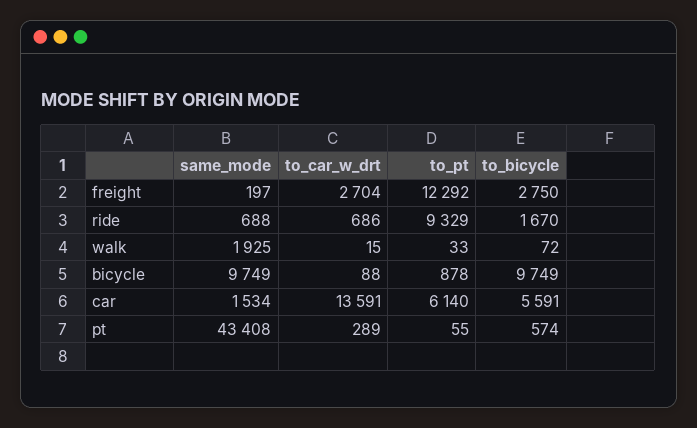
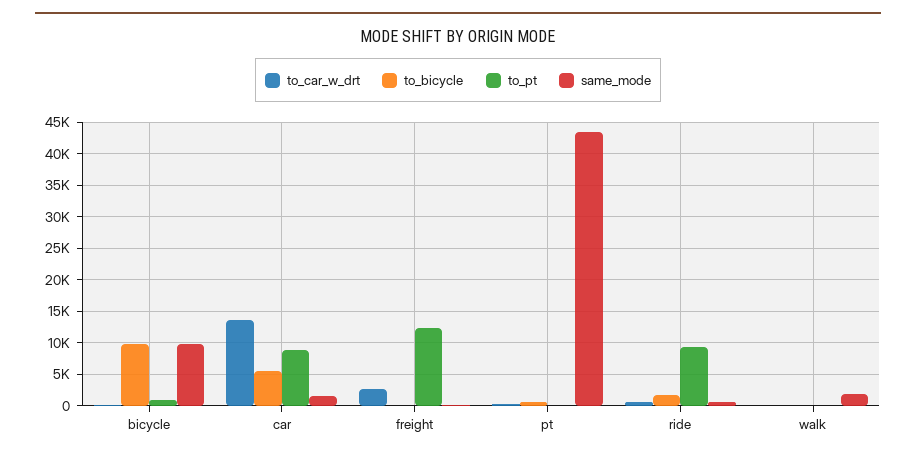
  {
    "same_mode": {
      "freight": 197,
      "ride": 688,
      "walk": 1925,
      "bicycle": 9749,
      "car": 1534,
      "pt": 43408
    },
    "to_car_w_drt": {
      "freight": 2704,
      "ride": 686,
      "walk": 15,
      "bicycle": 88,
      "car": 13591,
      "pt": 289
    },
    "to_pt": {
      "freight": 12292,
      "ride": 9329,
      "walk": 33,
      "bicycle": 878,
-     "car": 6140,
+     "car": 9000,
      "pt": 55
    },
    "to_bicycle": {
-     "freight": 2750,
+     "freight": 0,
      "ride": 1670,
      "walk": 72,
      "bicycle": 9749,
      "car": 5591,
      "pt": 574
    }
  }

